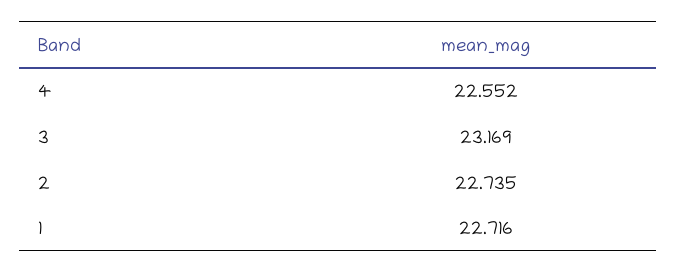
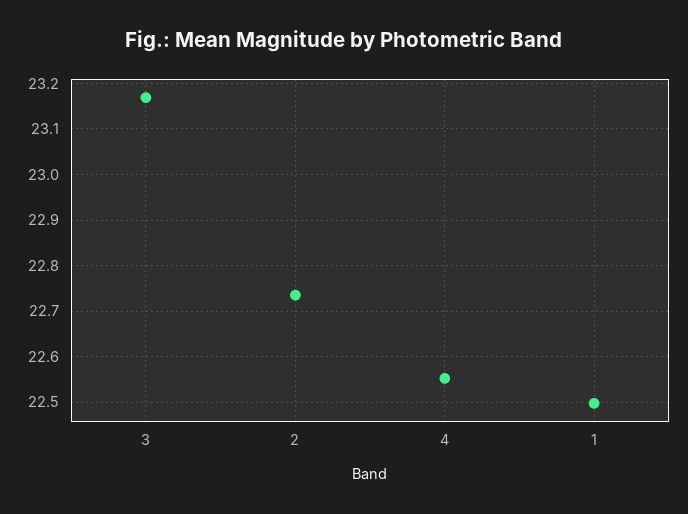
  {
    "4": 22.552,
    "3": 23.169,
    "2": 22.735,
-   "1": 22.716
+   "1": 22.5
  }

